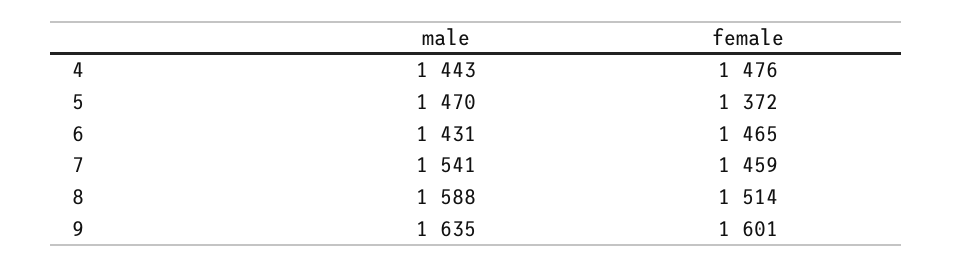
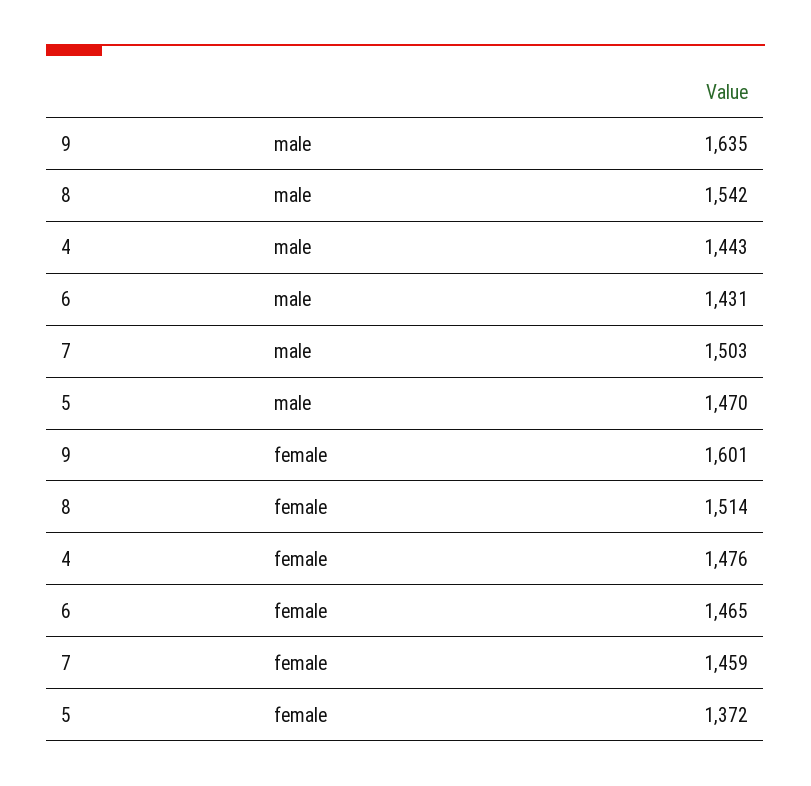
  {
    "male": {
      "4": 1443,
      "5": 1470,
      "6": 1431,
-     "7": 1541,
+     "7": 1503,
-     "8": 1588,
+     "8": 1542,
      "9": 1635
    },
    "female": {
      "4": 1476,
      "5": 1372,
      "6": 1465,
      "7": 1459,
      "8": 1514,
      "9": 1601
    }
  }

